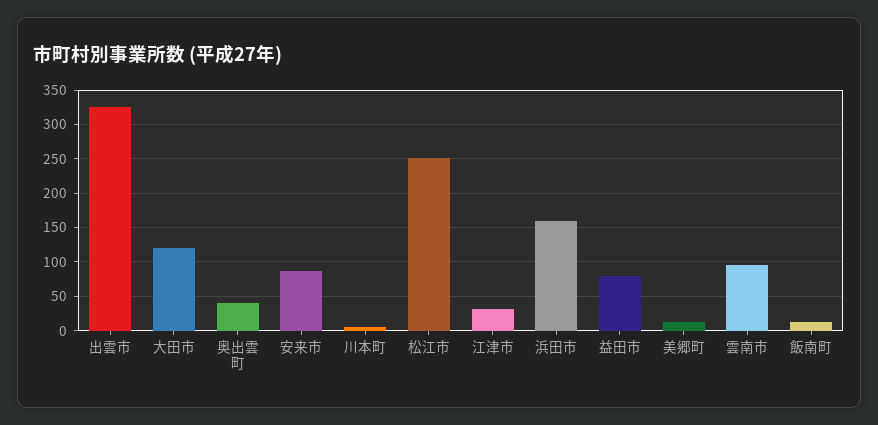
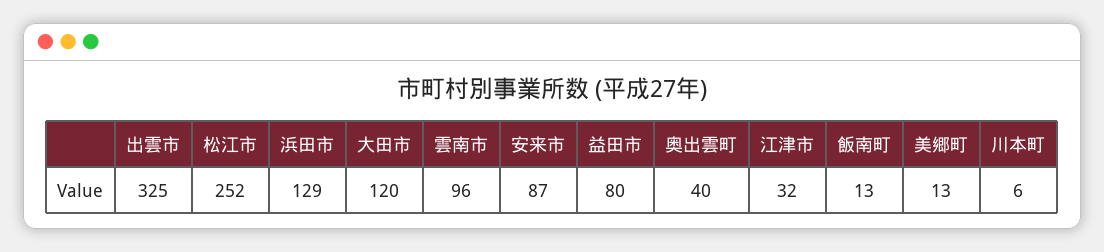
  {
    "出雲市": 325,
    "大田市": 120,
    "奥出雲町": 40,
    "安来市": 87,
    "川本町": 6,
    "松江市": 252,
    "江津市": 32,
-   "浜田市": 160,
+   "浜田市": 129,
    "益田市": 80,
    "美郷町": 13,
    "雲南市": 96,
    "飯南町": 13
  }

